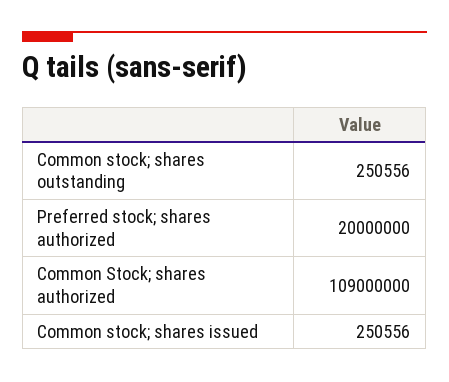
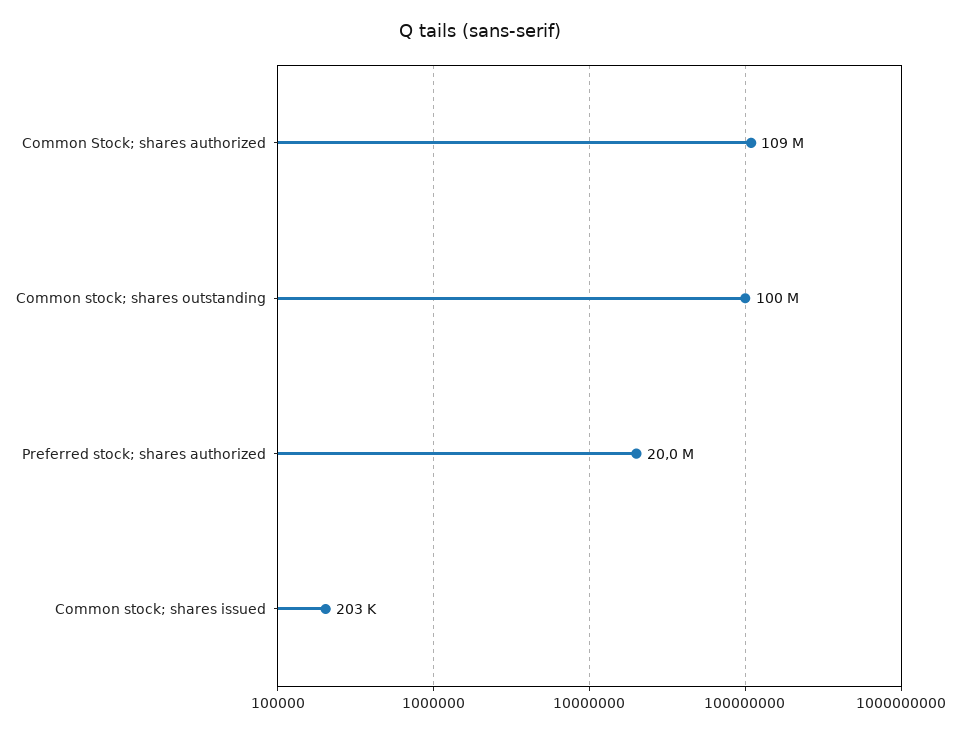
  {
-   "Common stock; shares outstanding": 250556,
+   "Common stock; shares outstanding": 100000000,
    "Preferred stock; shares authorized": 20000000,
    "Common Stock; shares authorized": 109000000,
-   "Common stock; shares issued": 250556
+   "Common stock; shares issued": 203000
  }

